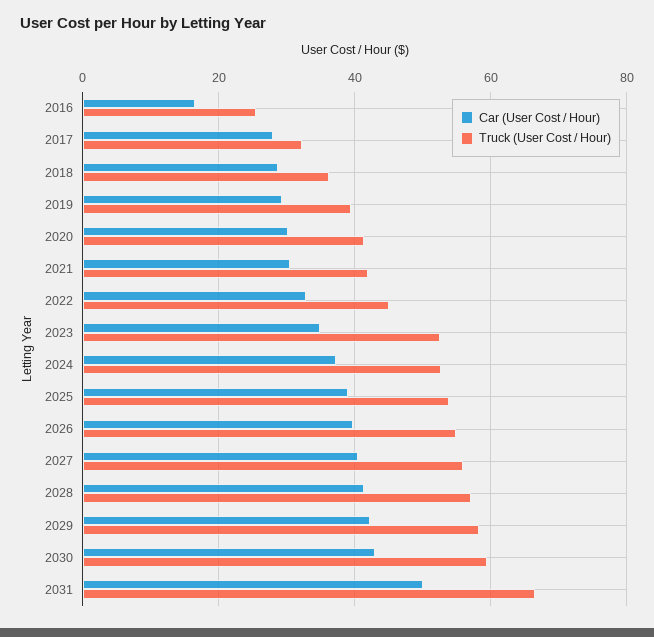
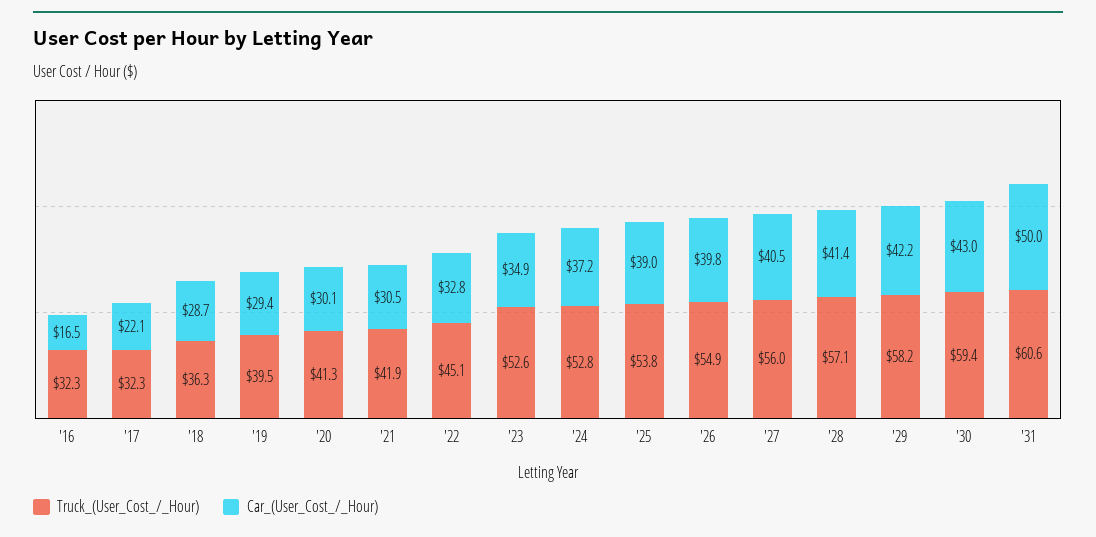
  {
    "Car (User Cost / Hour)": {
      "2016": 16.5,
-     "2017": 28,
+     "2017": 22.1,
      "2018": 28.7,
      "2019": 29.4,
      "2020": 30.1,
      "2021": 30.5,
      "2022": 32.8,
      "2023": 34.9,
      "2024": 37.2,
      "2025": 39,
      "2026": 39.8,
      "2027": 40.5,
      "2028": 41.4,
      "2029": 42.2,
      "2030": 43,
      "2031": 50
    },
    "Truck (User Cost / Hour)": {
-     "2016": 26,
+     "2016": 32.3,
      "2017": 32.3,
      "2018": 36.3,
      "2019": 39.5,
      "2020": 41.3,
      "2021": 41.9,
      "2022": 45.1,
      "2023": 52.6,
      "2024": 52.8,
      "2025": 53.8,
      "2026": 54.9,
      "2027": 56,
      "2028": 57.1,
      "2029": 58.2,
      "2030": 59.4,
-     "2031": 66
+     "2031": 60.6
    }
  }

